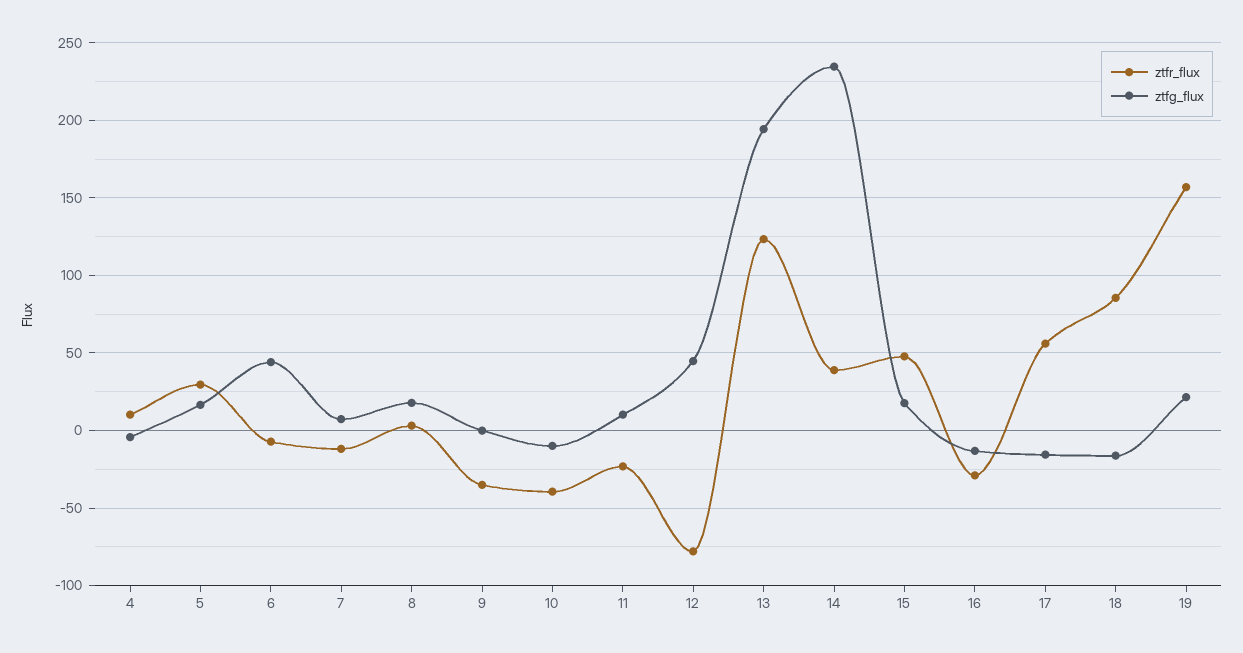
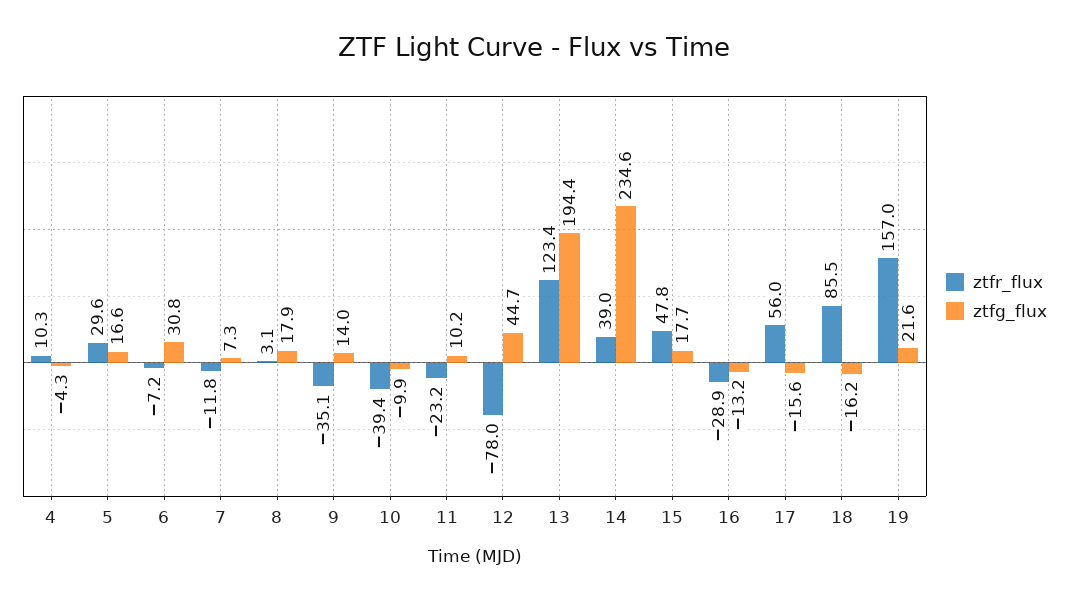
  {
    "ztfr_flux": {
      "4": 10.3,
      "5": 29.6,
      "6": -7.2,
      "7": -11.8,
      "8": 3.1,
      "9": -35.1,
      "10": -39.4,
      "11": -23.2,
      "12": -78,
      "13": 123.4,
      "14": 39,
      "15": 47.8,
      "16": -28.9,
      "17": 56,
      "18": 85.5,
      "19": 157
    },
    "ztfg_flux": {
      "4": -4.3,
      "5": 16.6,
-     "6": 45,
+     "6": 30.8,
      "7": 7.3,
      "8": 17.9,
-     "9": 0,
+     "9": 14,
      "10": -9.9,
      "11": 10.2,
      "12": 44.7,
      "13": 194.4,
      "14": 234.6,
      "15": 17.7,
      "16": -13.2,
      "17": -15.6,
      "18": -16.2,
      "19": 21.6
    }
  }

